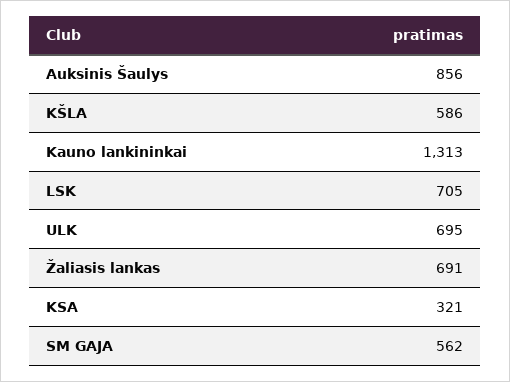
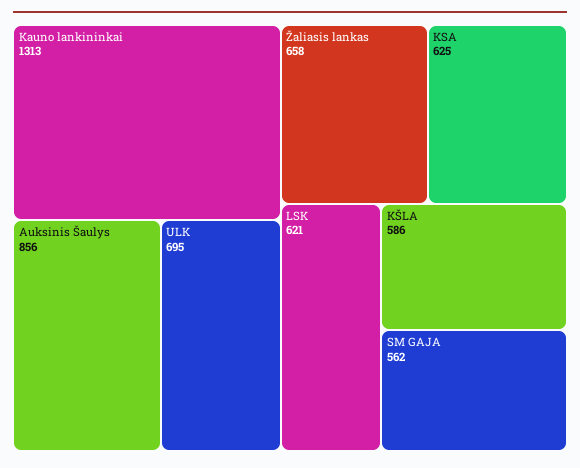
  {
    "Auksinis Šaulys": 856,
    "KŠLA": 586,
    "Kauno lankininkai": 1313,
-   "LSK": 705,
+   "LSK": 621,
    "ULK": 695,
-   "Žaliasis lankas": 691,
+   "Žaliasis lankas": 658,
-   "KSA": 321,
+   "KSA": 625,
    "SM GAJA": 562
  }

